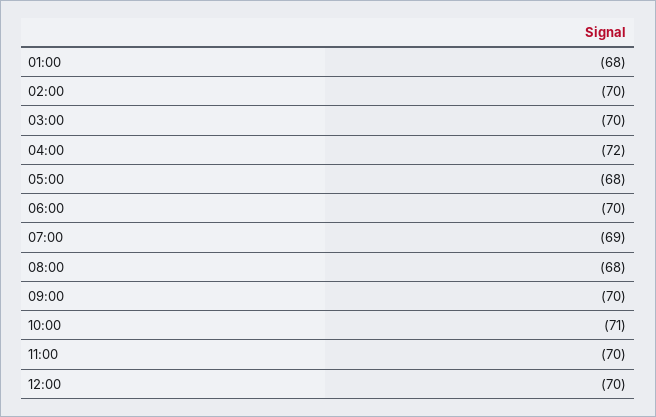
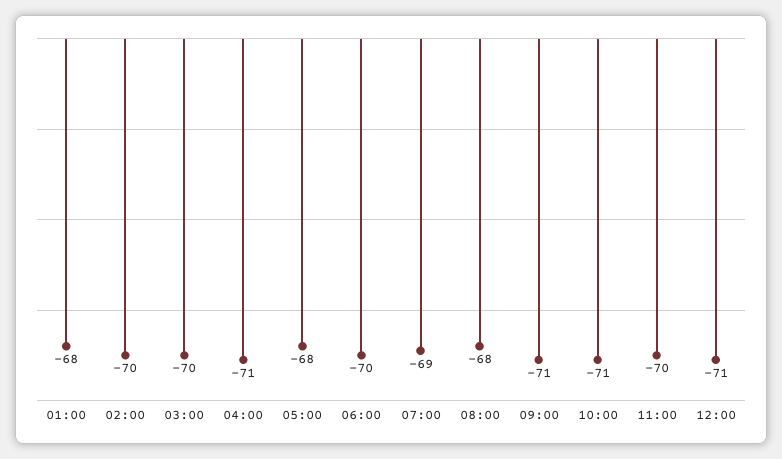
  {
    "01:00": -68,
    "02:00": -70,
    "03:00": -70,
-   "04:00": -72,
+   "04:00": -71,
    "05:00": -68,
    "06:00": -70,
    "07:00": -69,
    "08:00": -68,
-   "09:00": -70,
+   "09:00": -71,
    "10:00": -71,
    "11:00": -70,
-   "12:00": -70
+   "12:00": -71
  }

